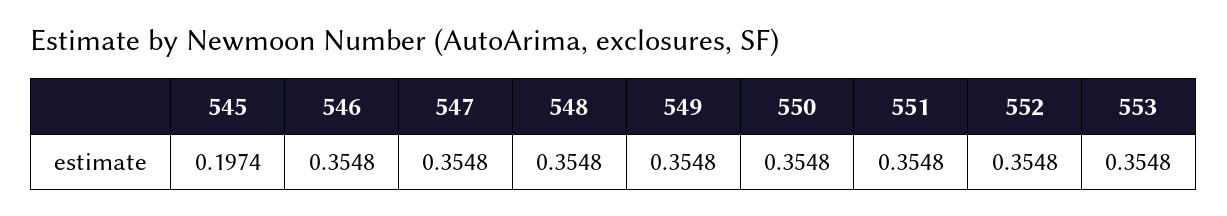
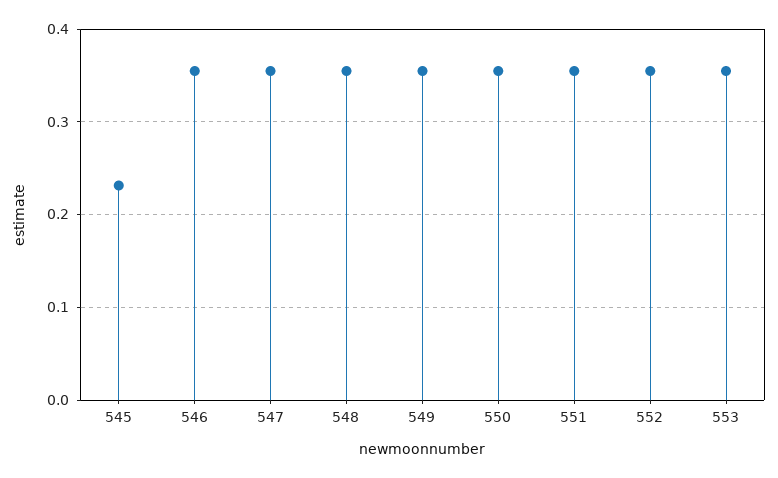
  {
-   "545": 0.1974,
+   "545": 0.23,
    "546": 0.3548,
    "547": 0.3548,
    "548": 0.3548,
    "549": 0.3548,
    "550": 0.3548,
    "551": 0.3548,
    "552": 0.3548,
    "553": 0.3548
  }

